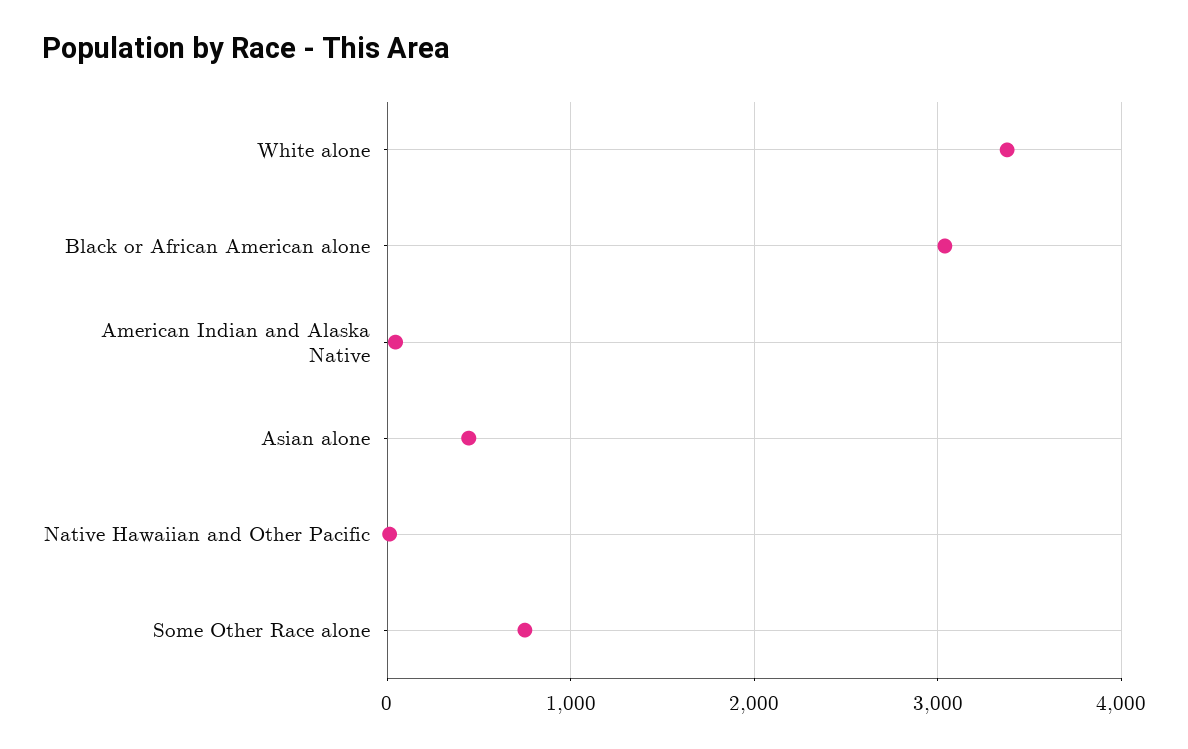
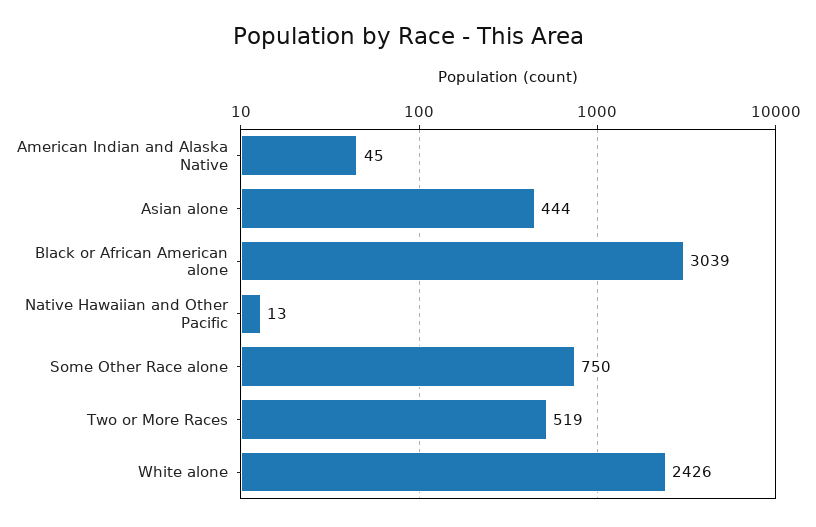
  {
-   "White alone": 3400,
+   "White alone": 2426,
    "Black or African American alone": 3039,
    "American Indian and Alaska Native": 45,
    "Asian alone": 444,
    "Native Hawaiian and Other Pacific": 13,
-   "Some Other Race alone": 750
+   "Some Other Race alone": 750,
+   "Two or More Races": 519
  }

